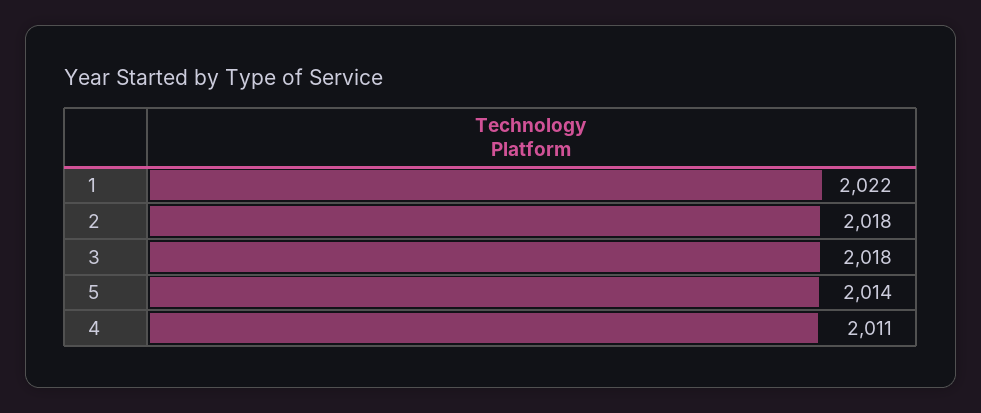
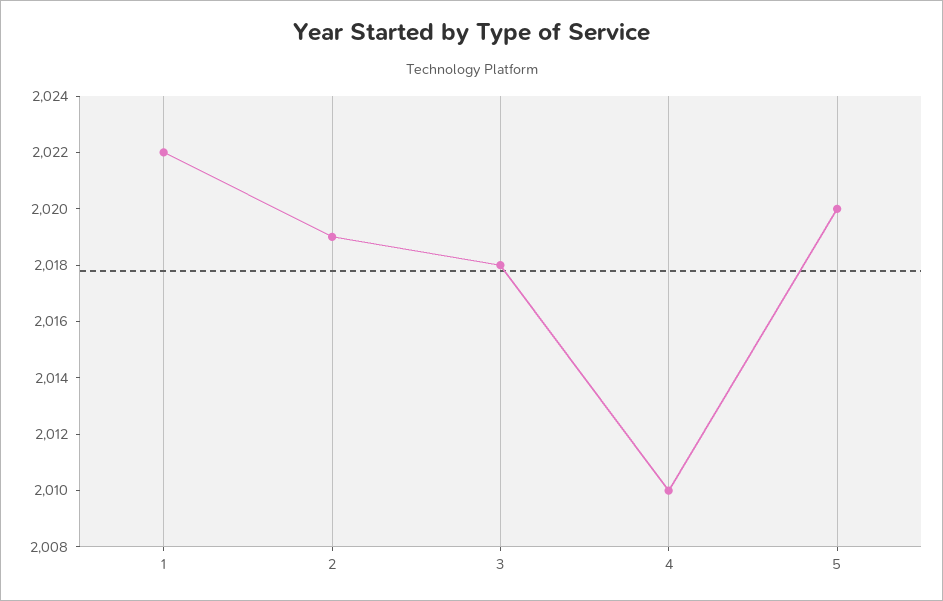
  {
    "1": 2022,
-   "2": 2018,
+   "2": 2019,
    "3": 2018,
-   "5": 2014,
+   "5": 2020,
-   "4": 2011
+   "4": 2010
  }

